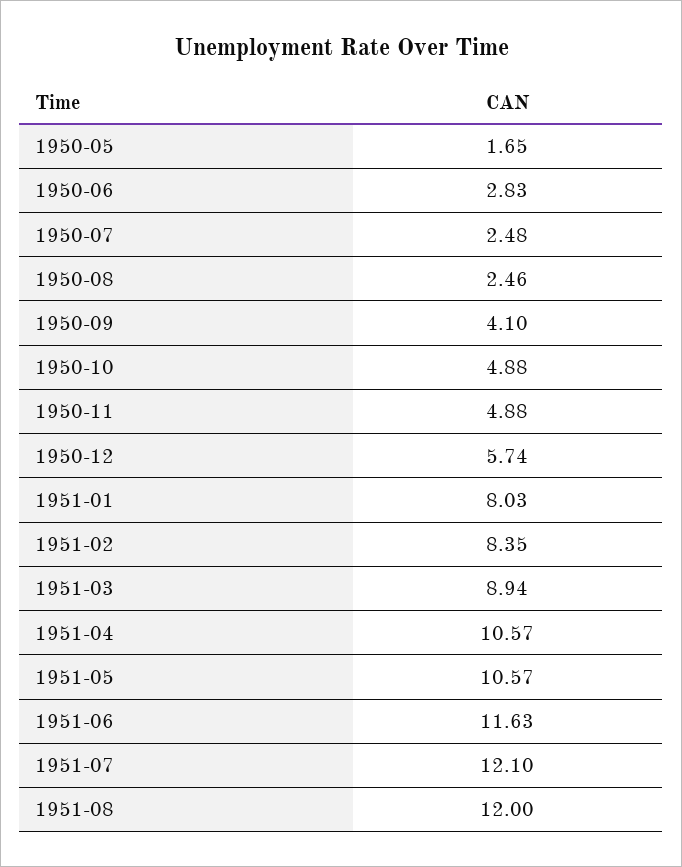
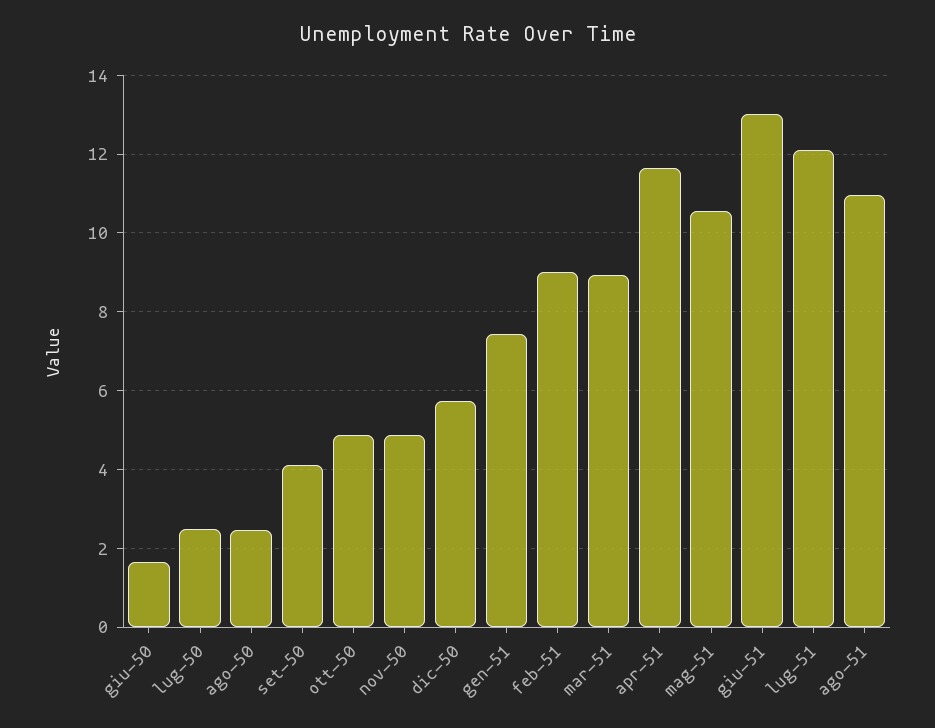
  {
-   "1950-05": 1.65,
-   "1950-06": 2.83,
+   "1950-06": 1.6,
    "1950-07": 2.48,
    "1950-08": 2.46,
    "1950-09": 4.1,
    "1950-10": 4.88,
    "1950-11": 4.88,
    "1950-12": 5.74,
-   "1951-01": 8.03,
+   "1951-01": 7.4,
-   "1951-02": 8.35,
+   "1951-02": 9,
    "1951-03": 8.94,
-   "1951-04": 10.57,
+   "1951-04": 11.6,
    "1951-05": 10.57,
-   "1951-06": 11.63,
+   "1951-06": 13,
    "1951-07": 12.1,
-   "1951-08": 12
+   "1951-08": 11
  }

